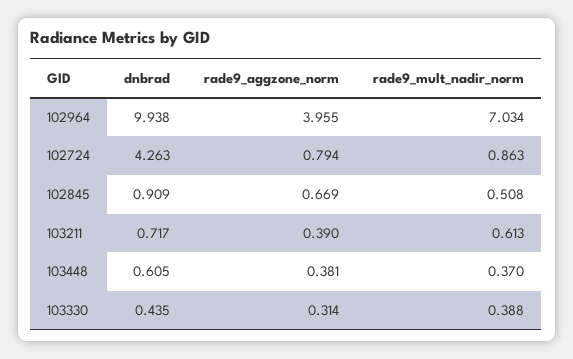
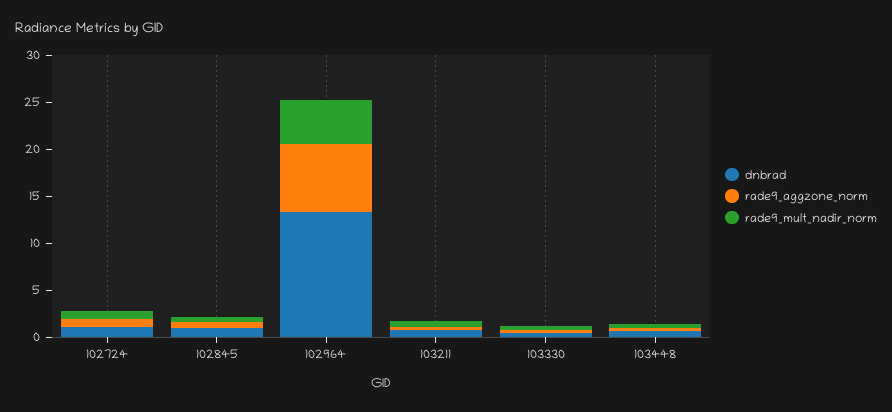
  {
    "dnbrad": {
-     "102964": 9.938,
+     "102964": 13,
-     "102724": 4.263,
+     "102724": 1,
      "102845": 0.909,
      "103211": 0.717,
      "103448": 0.605,
      "103330": 0.435
    },
    "rade9_aggzone_norm": {
-     "102964": 3.955,
+     "102964": 7,
      "102724": 0.794,
      "102845": 0.669,
      "103211": 0.39,
      "103448": 0.381,
      "103330": 0.314
    },
    "rade9_mult_nadir_norm": {
-     "102964": 7.034,
+     "102964": 5,
      "102724": 0.863,
      "102845": 0.508,
      "103211": 0.613,
      "103448": 0.37,
      "103330": 0.388
    }
  }

